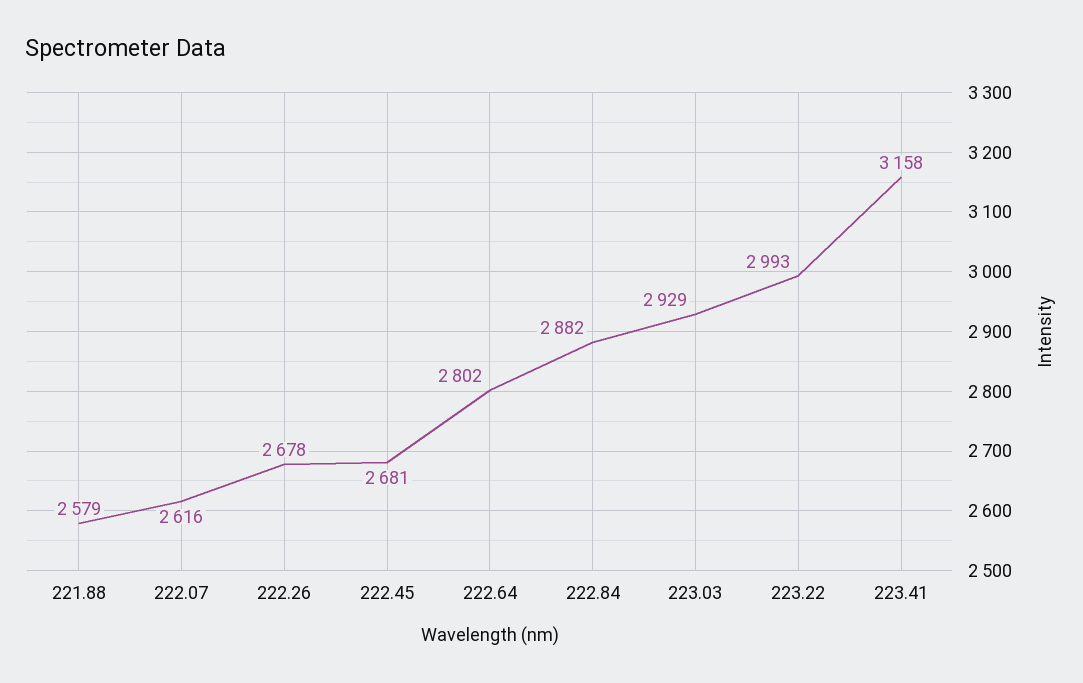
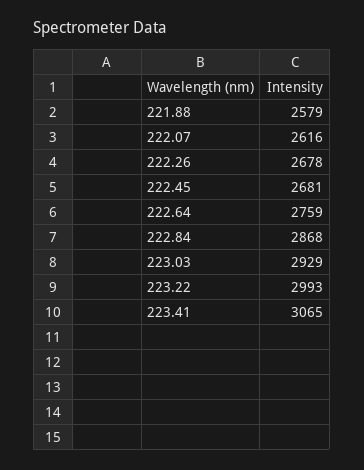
  {
    "221.88": 2579,
    "222.07": 2616,
    "222.26": 2678,
    "222.45": 2681,
-   "222.64": 2802,
+   "222.64": 2759,
-   "222.84": 2882,
+   "222.84": 2868,
    "223.03": 2929,
    "223.22": 2993,
-   "223.41": 3158
+   "223.41": 3065
  }

